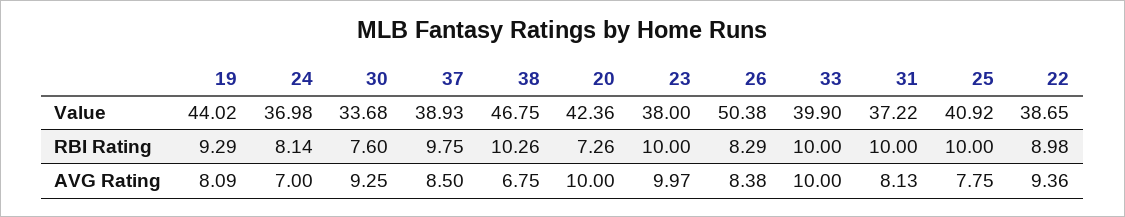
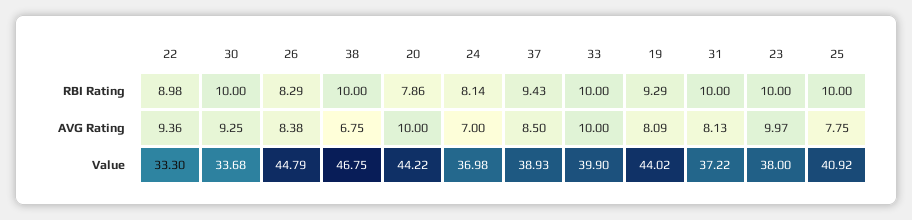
  {
    "19": {
      "Value": 44.02,
      "RBI Rating": 9.29,
      "AVG Rating": 8.09
    },
    "24": {
      "Value": 36.98,
      "RBI Rating": 8.14,
      "AVG Rating": 7
    },
    "30": {
      "Value": 33.68,
-     "RBI Rating": 7.6,
+     "RBI Rating": 10,
      "AVG Rating": 9.25
    },
    "37": {
      "Value": 38.93,
-     "RBI Rating": 9.75,
+     "RBI Rating": 9.43,
      "AVG Rating": 8.5
    },
    "38": {
      "Value": 46.75,
-     "RBI Rating": 10.26,
+     "RBI Rating": 10,
      "AVG Rating": 6.75
    },
    "20": {
-     "Value": 42.36,
+     "Value": 44.22,
-     "RBI Rating": 7.26,
+     "RBI Rating": 7.86,
      "AVG Rating": 10
    },
    "23": {
      "Value": 38,
      "RBI Rating": 10,
      "AVG Rating": 9.97
    },
    "26": {
-     "Value": 50.38,
+     "Value": 44.79,
      "RBI Rating": 8.29,
      "AVG Rating": 8.38
    },
    "33": {
      "Value": 39.9,
      "RBI Rating": 10,
      "AVG Rating": 10
    },
    "31": {
      "Value": 37.22,
      "RBI Rating": 10,
      "AVG Rating": 8.13
    },
    "25": {
      "Value": 40.92,
      "RBI Rating": 10,
      "AVG Rating": 7.75
    },
    "22": {
-     "Value": 38.65,
+     "Value": 33.3,
      "RBI Rating": 8.98,
      "AVG Rating": 9.36
    }
  }

